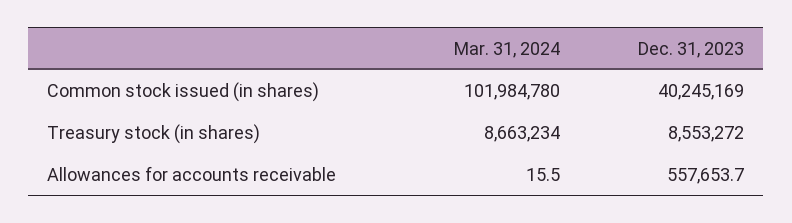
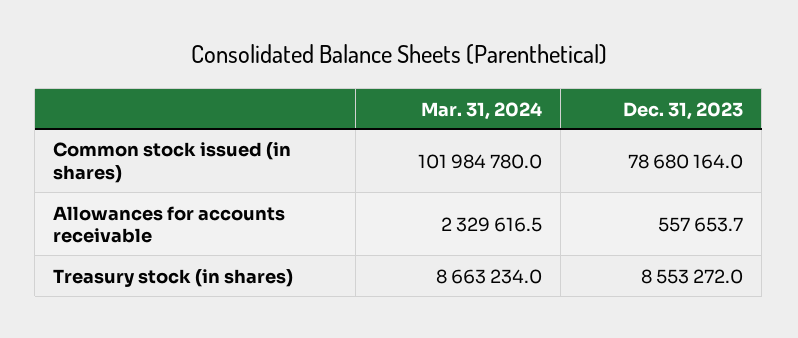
  {
    "Mar. 31, 2024": {
      "Common stock issued (in shares)": 101984780,
      "Treasury stock (in shares)": 8663234,
-     "Allowances for accounts receivable": 15.5
+     "Allowances for accounts receivable": 2329616.5
    },
    "Dec. 31, 2023": {
-     "Common stock issued (in shares)": 40245169,
+     "Common stock issued (in shares)": 78680164,
      "Treasury stock (in shares)": 8553272,
      "Allowances for accounts receivable": 557653.7
    }
  }

